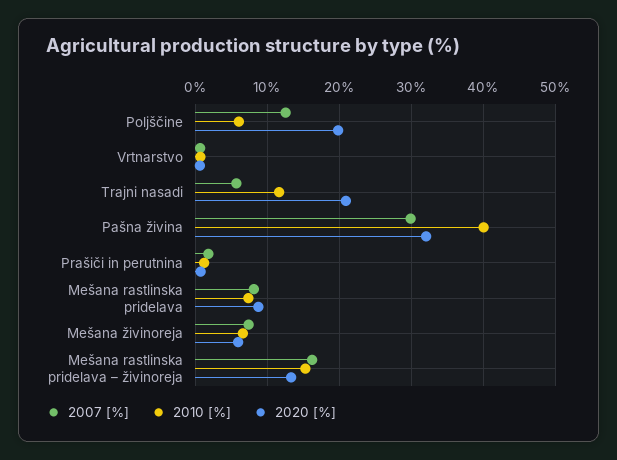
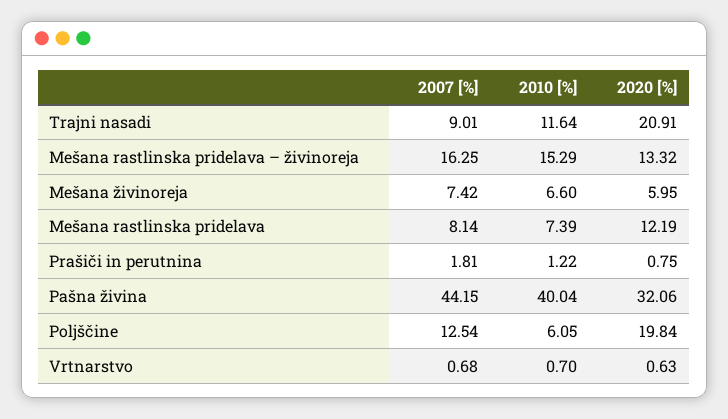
  {
    "2007 [%]": {
      "Poljščine": 12.54,
      "Vrtnarstvo": 0.68,
-     "Trajni nasadi": 6,
+     "Trajni nasadi": 9.01,
-     "Pašna živina": 30,
+     "Pašna živina": 44.15,
      "Prašiči in perutnina": 1.81,
      "Mešana rastlinska pridelava": 8.14,
      "Mešana živinoreja": 7.42,
      "Mešana rastlinska pridelava – živinoreja": 16.25
    },
    "2010 [%]": {
      "Poljščine": 6.05,
      "Vrtnarstvo": 0.7,
      "Trajni nasadi": 11.64,
      "Pašna živina": 40.04,
      "Prašiči in perutnina": 1.22,
      "Mešana rastlinska pridelava": 7.39,
      "Mešana živinoreja": 6.6,
      "Mešana rastlinska pridelava – živinoreja": 15.29
    },
    "2020 [%]": {
      "Poljščine": 19.84,
      "Vrtnarstvo": 0.63,
      "Trajni nasadi": 20.91,
      "Pašna živina": 32.06,
      "Prašiči in perutnina": 0.75,
-     "Mešana rastlinska pridelava": 9,
+     "Mešana rastlinska pridelava": 12.19,
      "Mešana živinoreja": 5.95,
      "Mešana rastlinska pridelava – živinoreja": 13.32
    }
  }

